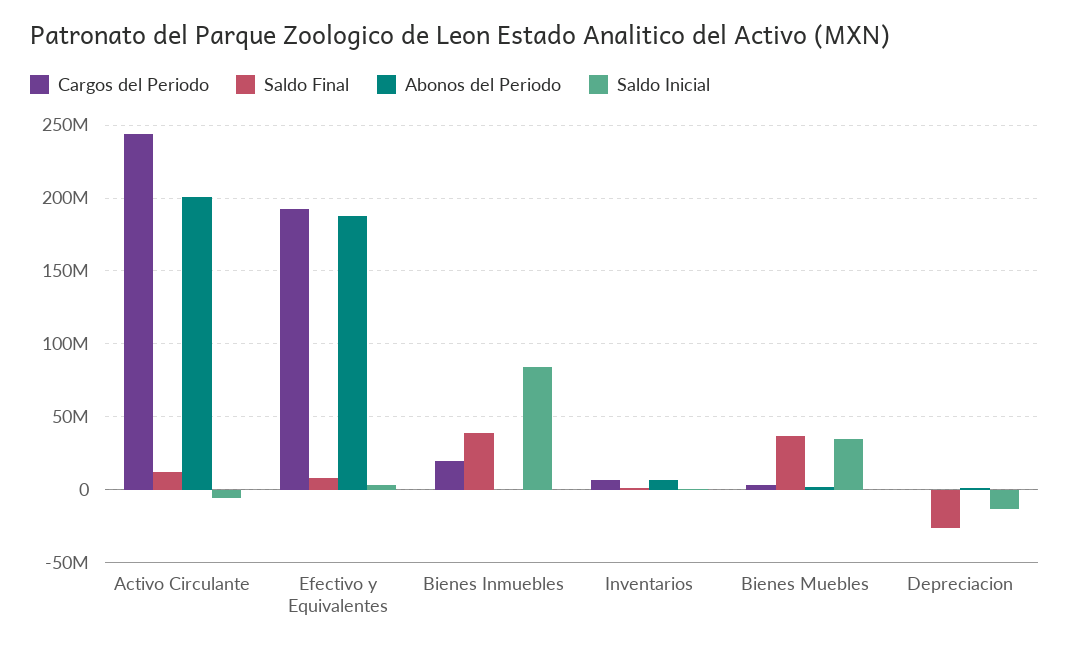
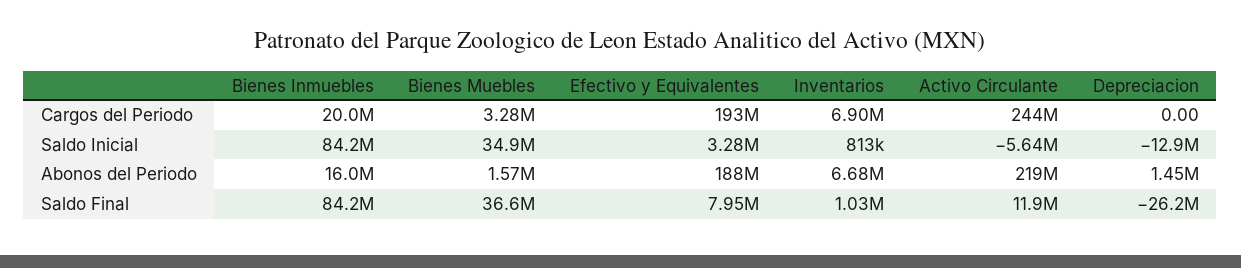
  {
    "Cargos del Periodo": {
      "Activo Circulante": 244000000,
      "Efectivo y Equivalentes": 193000000,
      "Bienes Inmuebles": 20000000,
      "Inventarios": 6900000,
      "Bienes Muebles": 3280000,
      "Depreciacion": 0
    },
    "Saldo Final": {
      "Activo Circulante": 11900000,
      "Efectivo y Equivalentes": 7950000,
-     "Bienes Inmuebles": 40000000,
+     "Bienes Inmuebles": 84200000,
      "Inventarios": 1030000,
      "Bienes Muebles": 36600000,
      "Depreciacion": -26200000
    },
    "Abonos del Periodo": {
-     "Activo Circulante": 200000000,
+     "Activo Circulante": 219000000,
      "Efectivo y Equivalentes": 188000000,
-     "Bienes Inmuebles": 0,
+     "Bienes Inmuebles": 16000000,
      "Inventarios": 6680000,
      "Bienes Muebles": 1570000,
      "Depreciacion": 1450000
    },
    "Saldo Inicial": {
      "Activo Circulante": -5640000,
      "Efectivo y Equivalentes": 3280000,
      "Bienes Inmuebles": 84200000,
      "Inventarios": 813000,
      "Bienes Muebles": 34900000,
      "Depreciacion": -12900000
    }
  }

